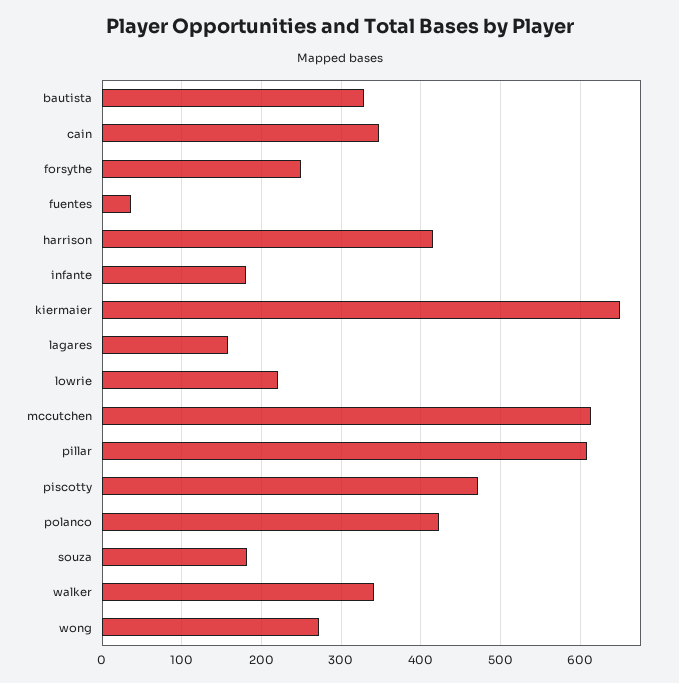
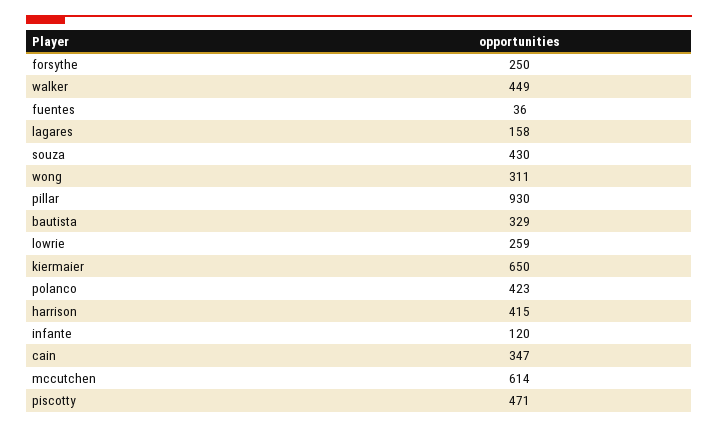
  {
    "bautista": 329,
    "cain": 347,
    "forsythe": 250,
    "fuentes": 36,
    "harrison": 415,
-   "infante": 180,
+   "infante": 120,
    "kiermaier": 650,
    "lagares": 158,
-   "lowrie": 220,
+   "lowrie": 259,
    "mccutchen": 614,
-   "pillar": 610,
+   "pillar": 930,
    "piscotty": 471,
    "polanco": 423,
-   "souza": 180,
+   "souza": 430,
-   "walker": 340,
+   "walker": 449,
-   "wong": 270
+   "wong": 311
  }

